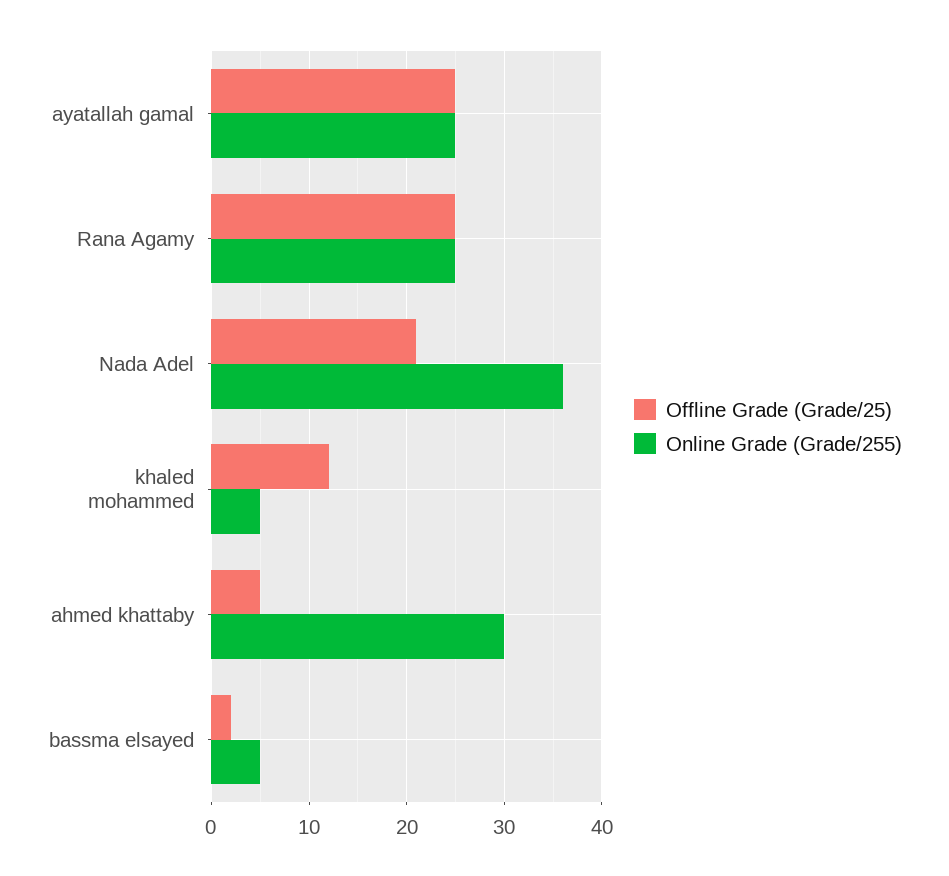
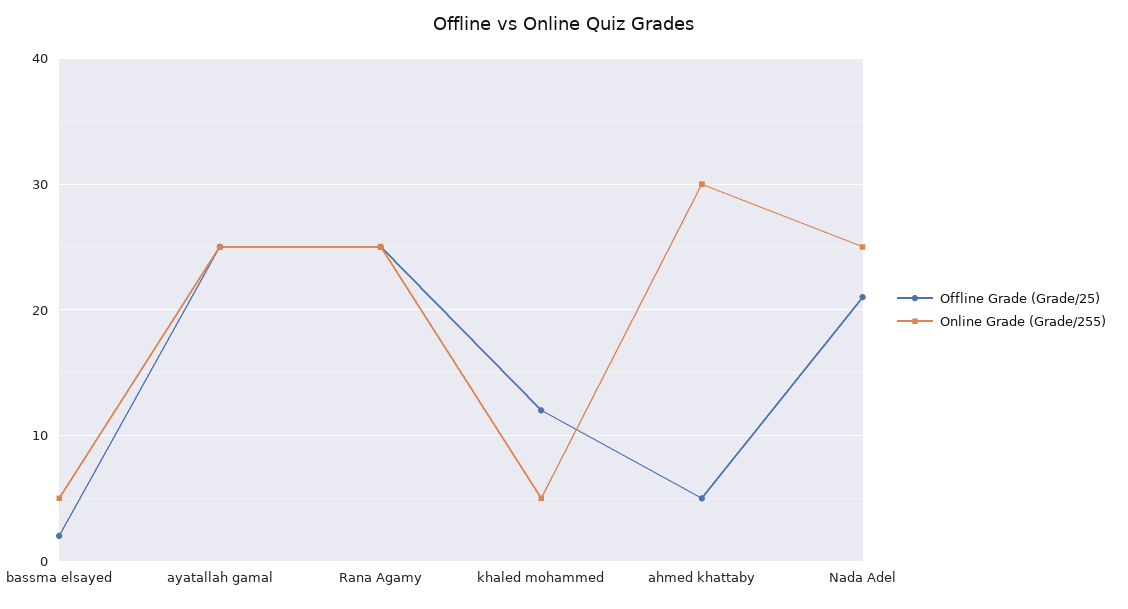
  {
    "Offline Grade (Grade/25)": {
      "ayatallah gamal": 25,
      "Rana Agamy": 25,
      "Nada Adel": 21,
      "khaled mohammed": 12,
      "ahmed khattaby": 5,
      "bassma elsayed": 2
    },
    "Online Grade (Grade/255)": {
      "ayatallah gamal": 25,
      "Rana Agamy": 25,
-     "Nada Adel": 36,
+     "Nada Adel": 25,
      "khaled mohammed": 5,
      "ahmed khattaby": 30,
      "bassma elsayed": 5
    }
  }

